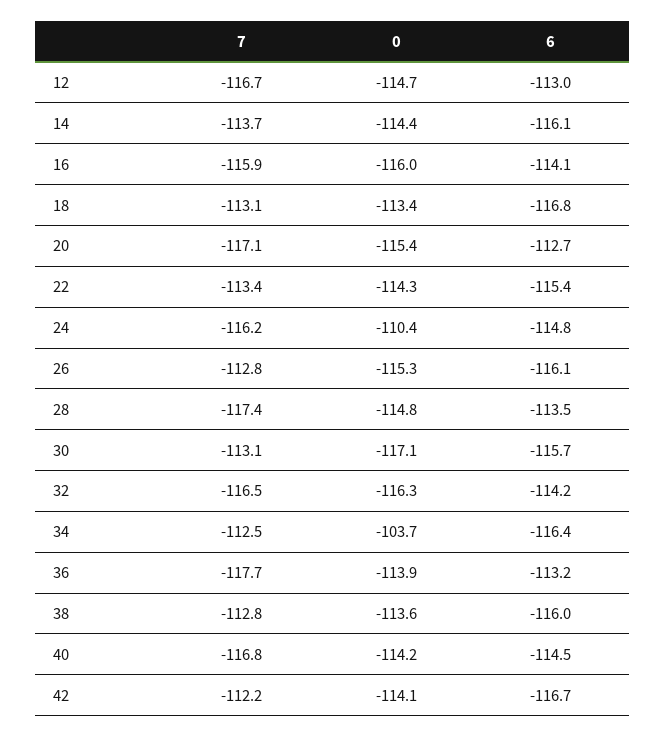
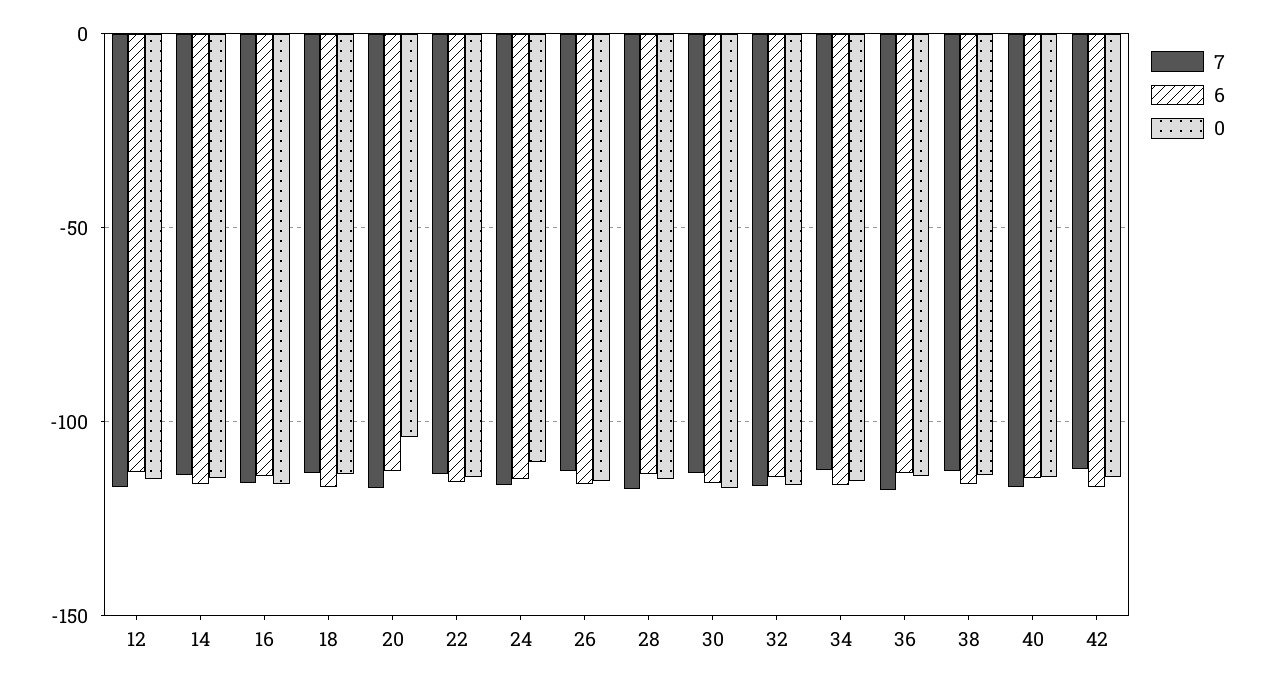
  {
    "7": {
      "12": -116.7,
      "14": -113.7,
      "16": -115.9,
      "18": -113.1,
      "20": -117.1,
      "22": -113.4,
      "24": -116.2,
      "26": -112.8,
      "28": -117.4,
      "30": -113.1,
      "32": -116.5,
      "34": -112.5,
      "36": -117.7,
      "38": -112.8,
      "40": -116.8,
      "42": -112.2
    },
    "0": {
      "12": -114.7,
      "14": -114.4,
      "16": -116,
      "18": -113.4,
-     "20": -115.4,
+     "20": -105,
      "22": -114.3,
      "24": -110.4,
      "26": -115.3,
      "28": -114.8,
      "30": -117.1,
      "32": -116.3,
-     "34": -103.7,
+     "34": -115,
      "36": -113.9,
      "38": -113.6,
      "40": -114.2,
      "42": -114.1
    },
    "6": {
      "12": -113,
      "14": -116.1,
      "16": -114.1,
      "18": -116.8,
      "20": -112.7,
      "22": -115.4,
      "24": -114.8,
      "26": -116.1,
      "28": -113.5,
      "30": -115.7,
      "32": -114.2,
      "34": -116.4,
      "36": -113.2,
      "38": -116,
      "40": -114.5,
      "42": -116.7
    }
  }

